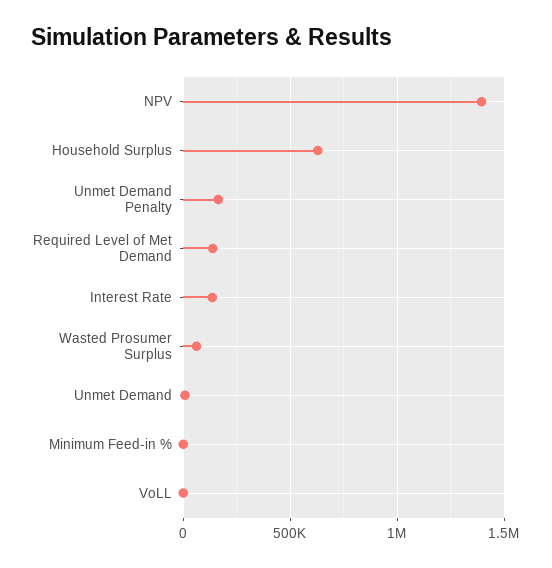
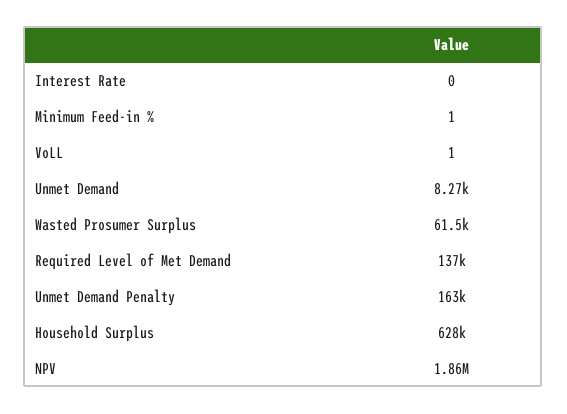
  {
-   "NPV": 1400000,
+   "NPV": 1860000,
    "Household Surplus": 628000,
    "Unmet Demand Penalty": 163000,
    "Required Level of Met Demand": 137000,
-   "Interest Rate": 150000,
+   "Interest Rate": 0,
    "Wasted Prosumer Surplus": 61500,
    "Unmet Demand": 8270,
    "Minimum Feed-in %": 1,
    "VoLL": 1
  }

